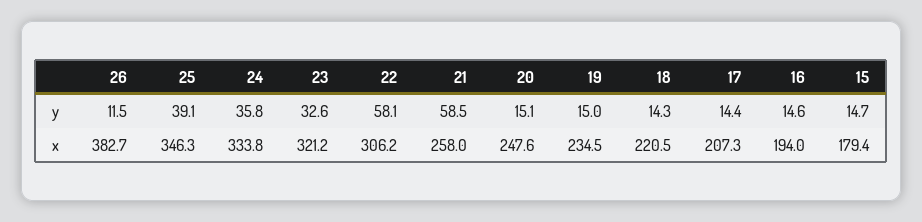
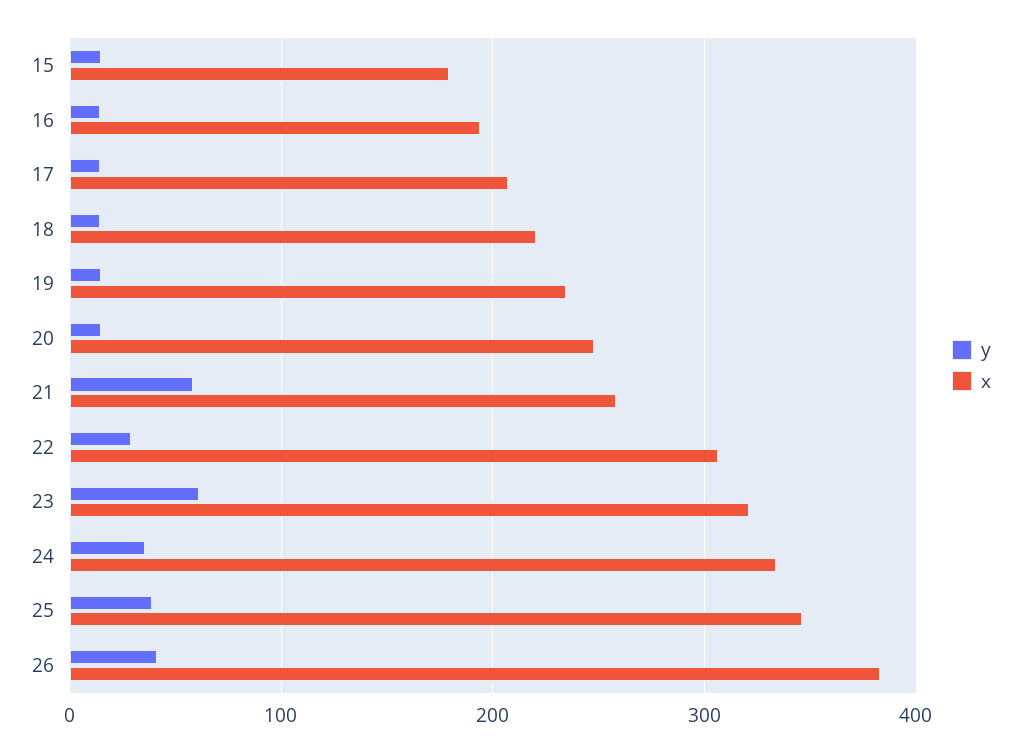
  {
    "y": {
-     "26": 11.5,
+     "26": 40,
      "25": 39.1,
      "24": 35.8,
-     "23": 32.6,
+     "23": 60,
-     "22": 58.1,
+     "22": 30,
      "21": 58.5,
      "20": 15.1,
      "19": 15,
      "18": 14.3,
      "17": 14.4,
      "16": 14.6,
      "15": 14.7
    },
    "x": {
      "26": 382.7,
      "25": 346.3,
      "24": 333.8,
      "23": 321.2,
      "22": 306.2,
      "21": 258,
      "20": 247.6,
      "19": 234.5,
      "18": 220.5,
      "17": 207.3,
      "16": 194,
      "15": 179.4
    }
  }

